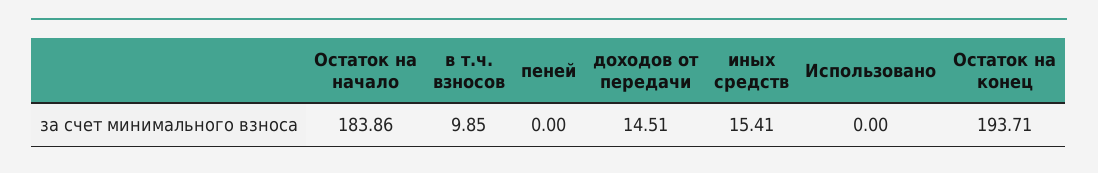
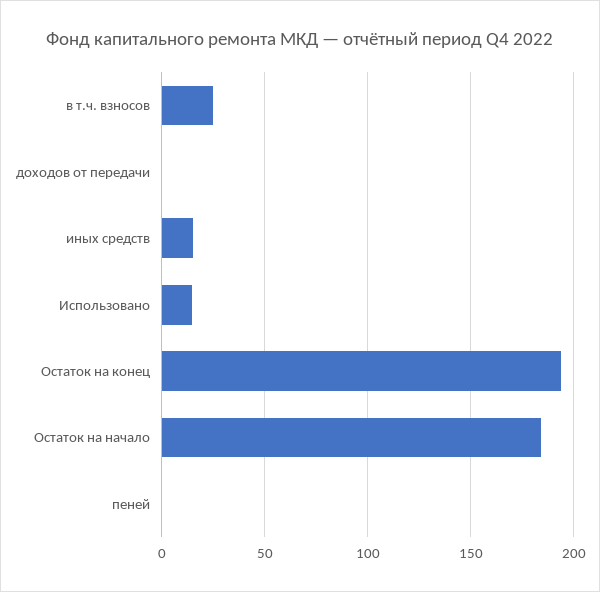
  {
    "Остаток на начало": 183.86,
-   "в т.ч. взносов": 9.85,
+   "в т.ч. взносов": 25,
    "пеней": 0,
-   "доходов от передачи": 14.51,
+   "доходов от передачи": 0,
    "иных средств": 15.41,
-   "Использовано": 0,
+   "Использовано": 15,
    "Остаток на конец": 193.71
  }

